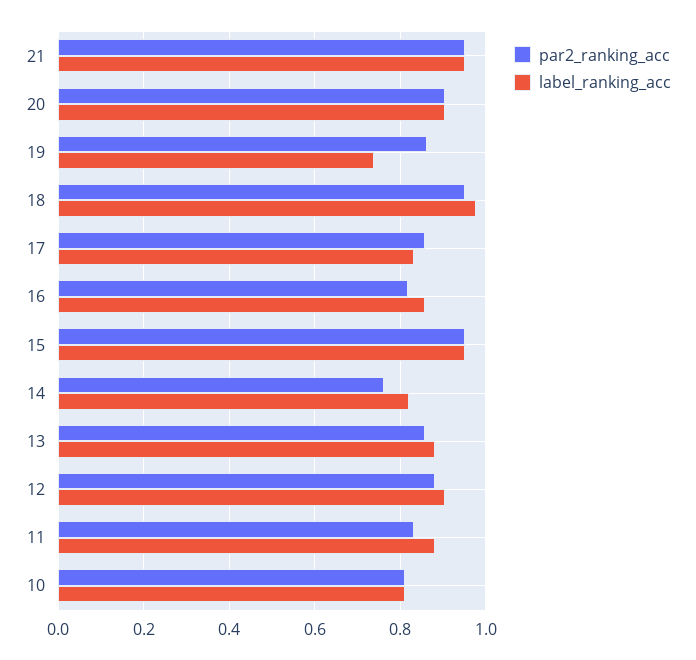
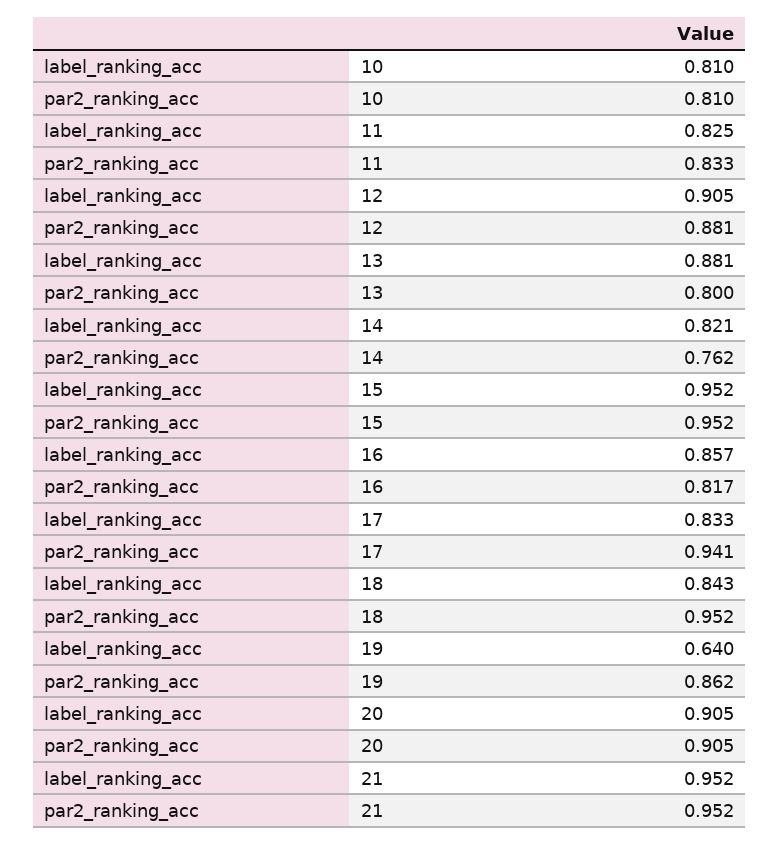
  {
    "par2_ranking_acc": {
      "21": 0.952,
      "20": 0.905,
      "19": 0.862,
      "18": 0.952,
-     "17": 0.86,
+     "17": 0.941,
      "16": 0.817,
      "15": 0.952,
      "14": 0.762,
-     "13": 0.86,
+     "13": 0.8,
      "12": 0.881,
      "11": 0.833,
      "10": 0.81
    },
    "label_ranking_acc": {
      "21": 0.952,
      "20": 0.905,
-     "19": 0.74,
+     "19": 0.64,
-     "18": 0.98,
+     "18": 0.843,
      "17": 0.833,
      "16": 0.857,
      "15": 0.952,
      "14": 0.821,
      "13": 0.881,
      "12": 0.905,
-     "11": 0.88,
+     "11": 0.825,
      "10": 0.81
    }
  }

